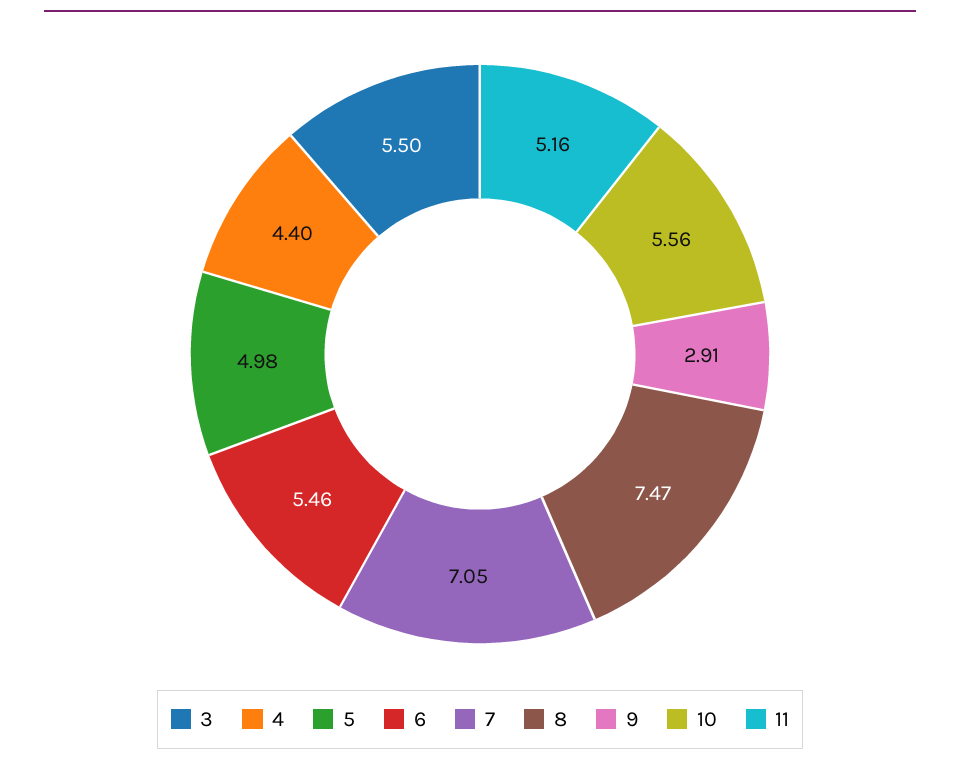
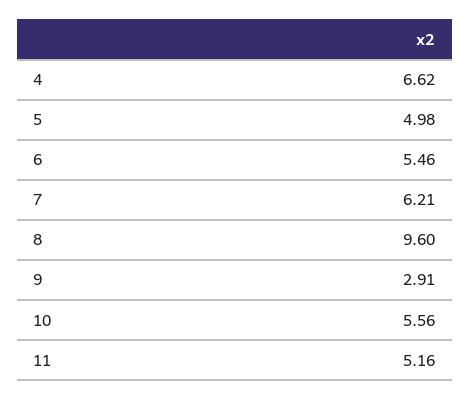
  {
-   "3": 5.5,
-   "4": 4.4,
+   "4": 6.62,
    "5": 4.98,
    "6": 5.46,
-   "7": 7.05,
+   "7": 6.21,
-   "8": 7.47,
+   "8": 9.6,
    "9": 2.91,
    "10": 5.56,
    "11": 5.16
  }

